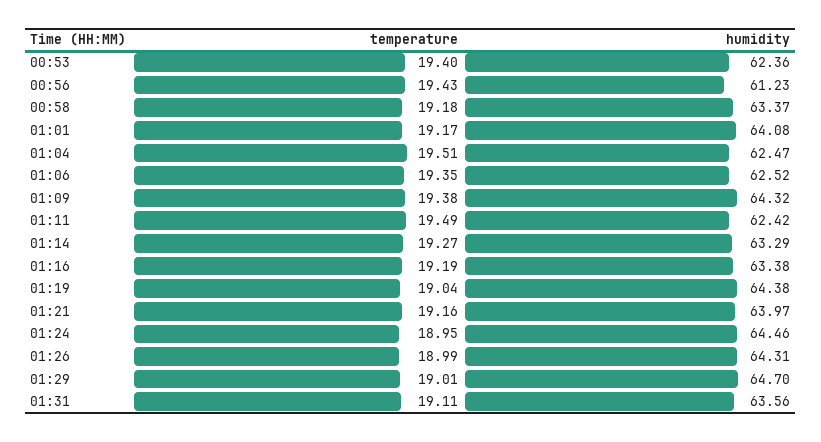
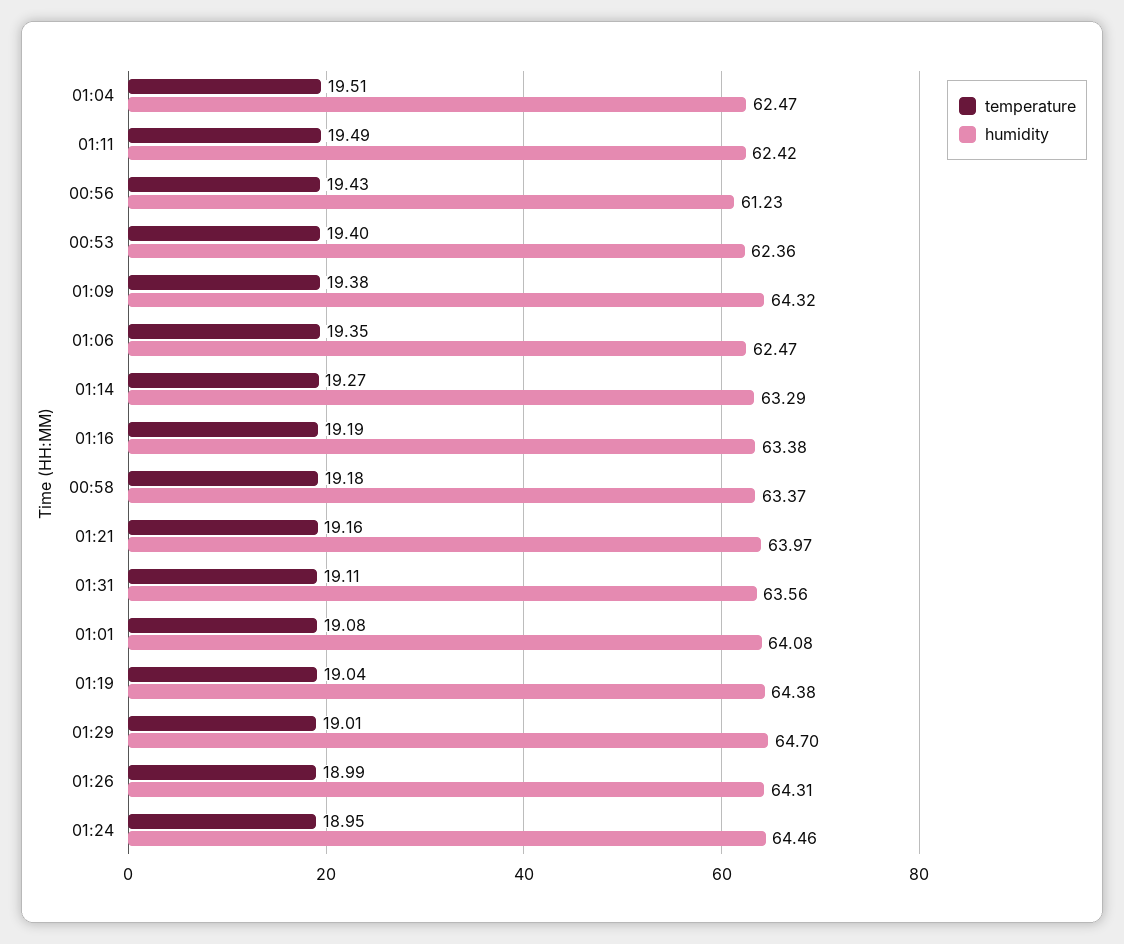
  {
    "temperature": {
      "00:53": 19.4,
      "00:56": 19.43,
      "00:58": 19.18,
-     "01:01": 19.17,
+     "01:01": 19.08,
      "01:04": 19.51,
      "01:06": 19.35,
      "01:09": 19.38,
      "01:11": 19.49,
      "01:14": 19.27,
      "01:16": 19.19,
      "01:19": 19.04,
      "01:21": 19.16,
      "01:24": 18.95,
      "01:26": 18.99,
      "01:29": 19.01,
      "01:31": 19.11
    },
    "humidity": {
      "00:53": 62.36,
      "00:56": 61.23,
      "00:58": 63.37,
      "01:01": 64.08,
      "01:04": 62.47,
-     "01:06": 62.52,
+     "01:06": 62.47,
      "01:09": 64.32,
      "01:11": 62.42,
      "01:14": 63.29,
      "01:16": 63.38,
      "01:19": 64.38,
      "01:21": 63.97,
      "01:24": 64.46,
      "01:26": 64.31,
      "01:29": 64.7,
      "01:31": 63.56
    }
  }

